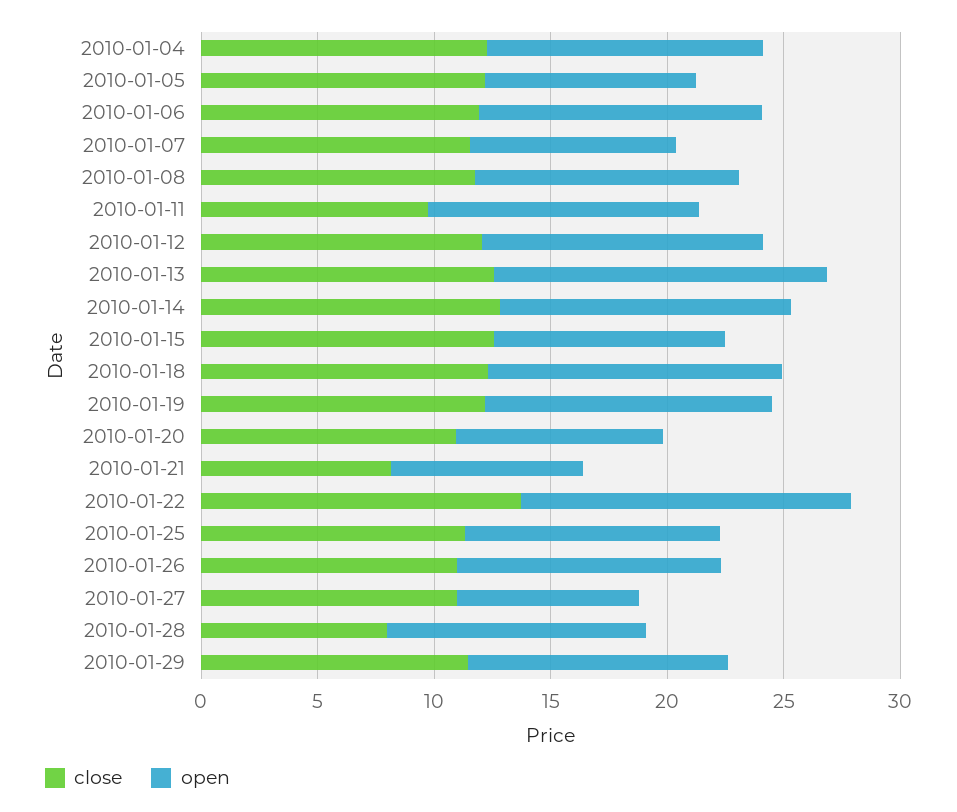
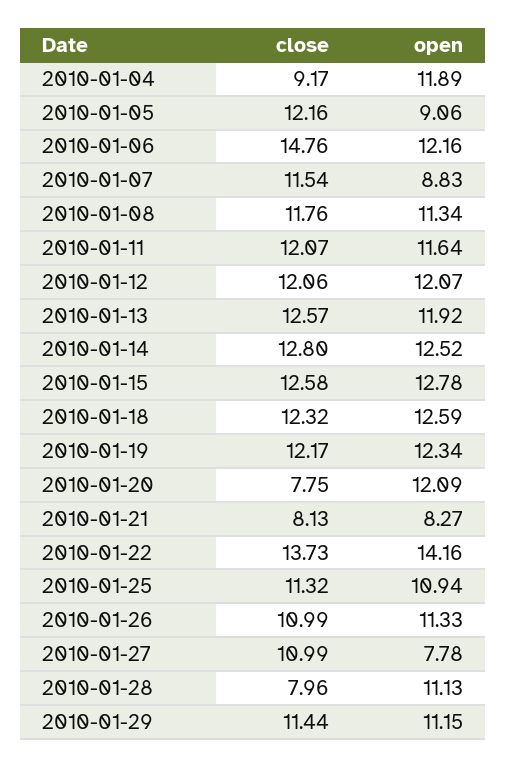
  {
    "close": {
-     "2010-01-04": 12,
+     "2010-01-04": 9.17,
      "2010-01-05": 12.16,
-     "2010-01-06": 12,
+     "2010-01-06": 14.76,
      "2010-01-07": 11.54,
      "2010-01-08": 11.76,
-     "2010-01-11": 10,
+     "2010-01-11": 12.07,
      "2010-01-12": 12.06,
      "2010-01-13": 12.57,
      "2010-01-14": 12.8,
      "2010-01-15": 12.58,
      "2010-01-18": 12.32,
      "2010-01-19": 12.17,
-     "2010-01-20": 11,
+     "2010-01-20": 7.75,
      "2010-01-21": 8.13,
      "2010-01-22": 13.73,
      "2010-01-25": 11.32,
      "2010-01-26": 10.99,
      "2010-01-27": 10.99,
      "2010-01-28": 7.96,
      "2010-01-29": 11.44
    },
    "open": {
      "2010-01-04": 11.89,
      "2010-01-05": 9.06,
      "2010-01-06": 12.16,
      "2010-01-07": 8.83,
      "2010-01-08": 11.34,
      "2010-01-11": 11.64,
      "2010-01-12": 12.07,
-     "2010-01-13": 14,
+     "2010-01-13": 11.92,
      "2010-01-14": 12.52,
-     "2010-01-15": 10,
+     "2010-01-15": 12.78,
      "2010-01-18": 12.59,
      "2010-01-19": 12.34,
-     "2010-01-20": 9,
+     "2010-01-20": 12.09,
      "2010-01-21": 8.27,
      "2010-01-22": 14.16,
      "2010-01-25": 10.94,
      "2010-01-26": 11.33,
      "2010-01-27": 7.78,
      "2010-01-28": 11.13,
      "2010-01-29": 11.15
    }
  }

